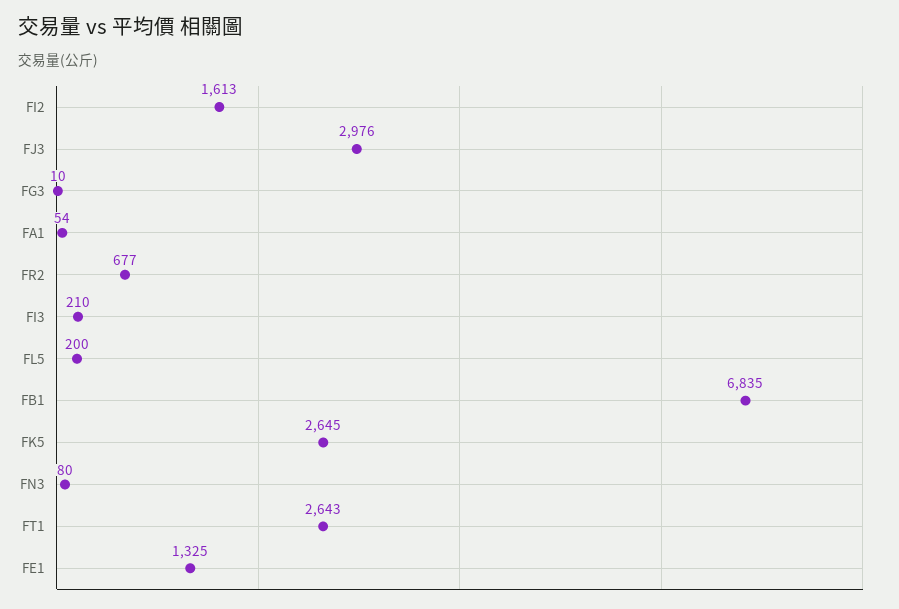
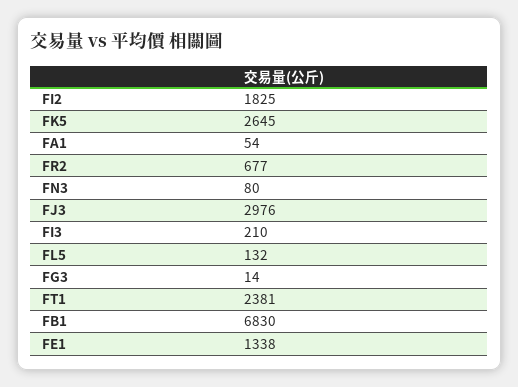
  {
-   "FI2": 1613,
+   "FI2": 1825,
    "FJ3": 2976,
-   "FG3": 10,
+   "FG3": 14,
    "FA1": 54,
    "FR2": 677,
    "FI3": 210,
-   "FL5": 200,
+   "FL5": 132,
-   "FB1": 6835,
+   "FB1": 6830,
    "FK5": 2645,
    "FN3": 80,
-   "FT1": 2643,
+   "FT1": 2381,
-   "FE1": 1325
+   "FE1": 1338
  }

